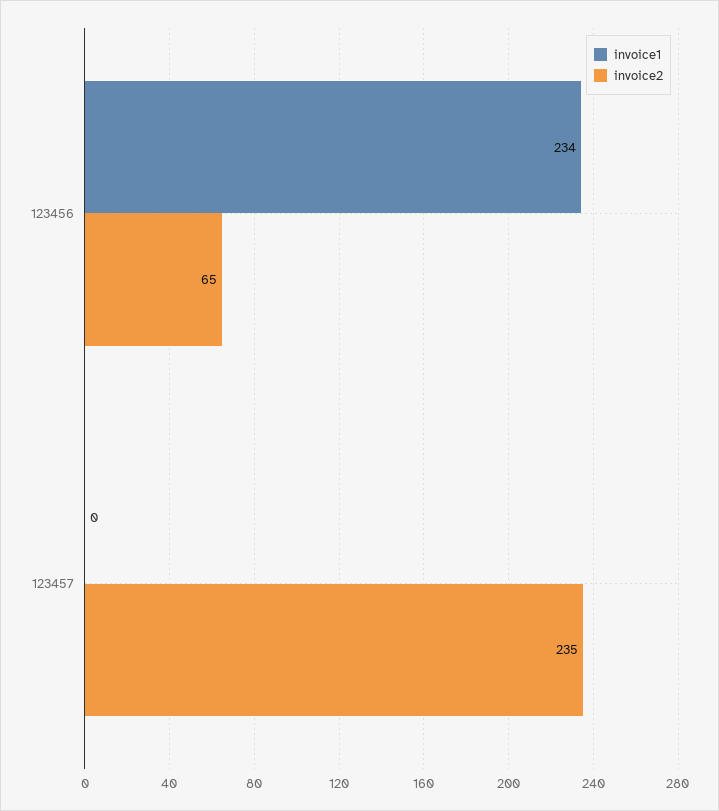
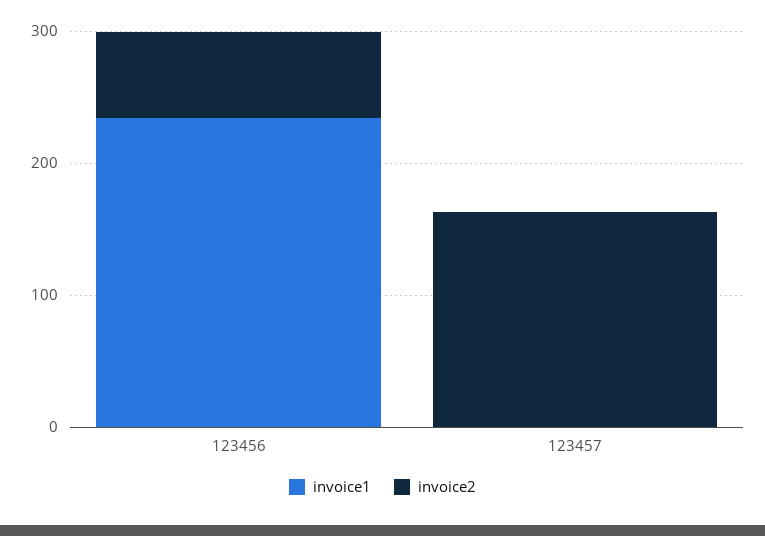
  {
    "invoice1": {
      "123456": 234,
      "123457": 0
    },
    "invoice2": {
      "123456": 65,
-     "123457": 235
+     "123457": 160
    }
  }

